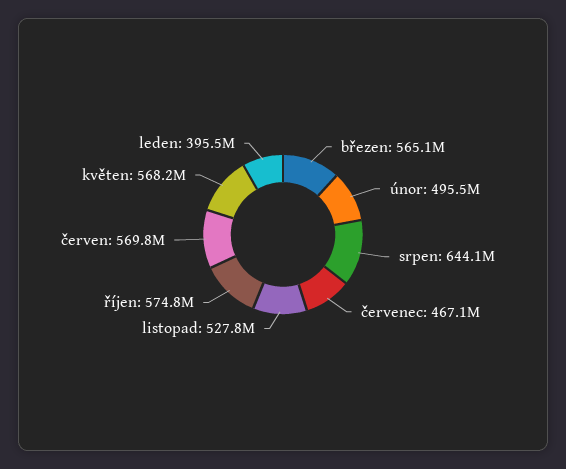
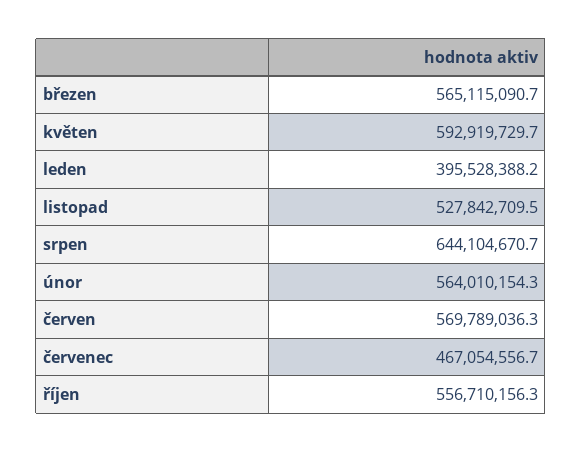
  {
    "březen": 565115090.7,
-   "únor": 495500000,
+   "únor": 564010154.3,
    "srpen": 644104670.7,
    "červenec": 467054556.7,
    "listopad": 527842709.5,
-   "říjen": 574800000,
+   "říjen": 556710156.3,
    "červen": 569789036.3,
-   "květen": 568200000,
+   "květen": 592919729.7,
    "leden": 395528388.2
  }

